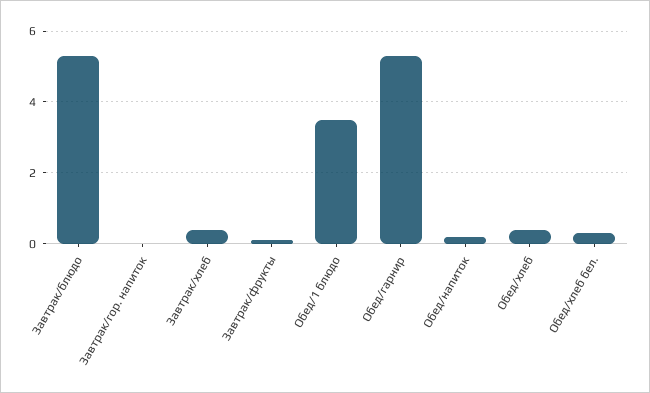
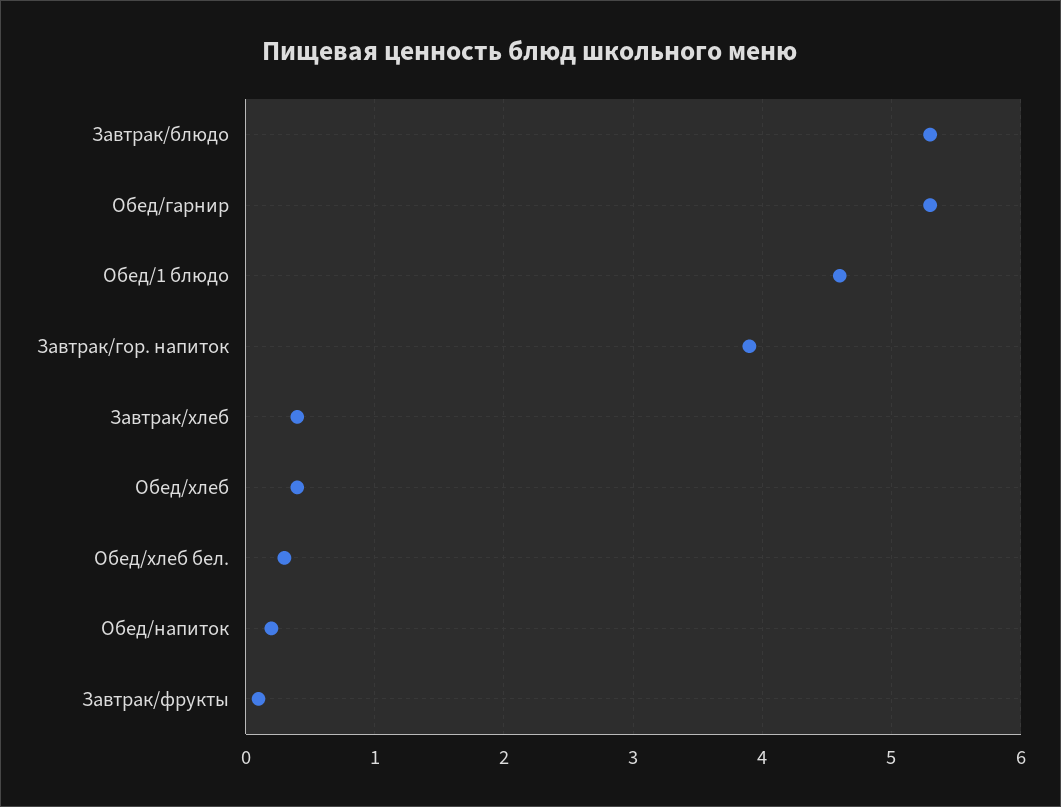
  {
    "Завтрак/блюдо": 5.3,
-   "Завтрак/гор. напиток": 0,
+   "Завтрак/гор. напиток": 3.9,
    "Завтрак/хлеб": 0.4,
    "Завтрак/фрукты": 0.1,
-   "Обед/1 блюдо": 3.5,
+   "Обед/1 блюдо": 4.6,
    "Обед/гарнир": 5.3,
    "Обед/напиток": 0.2,
    "Обед/хлеб": 0.4,
    "Обед/хлеб бел.": 0.3
  }

